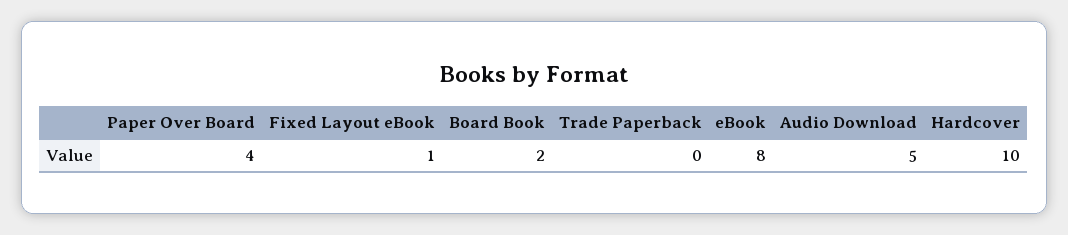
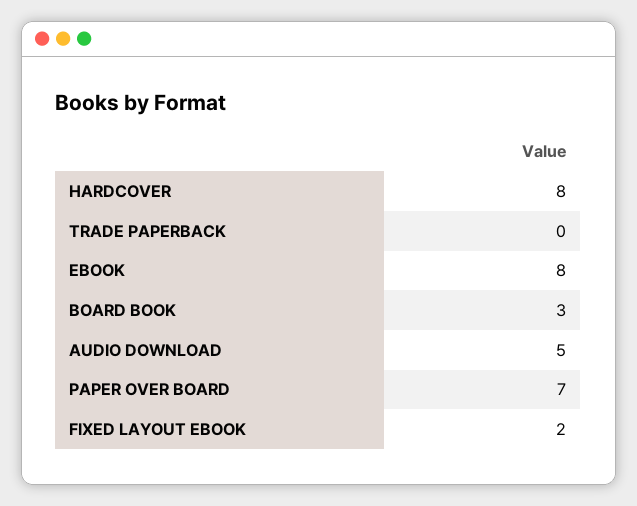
  {
-   "Paper Over Board": 4,
+   "Paper Over Board": 7,
-   "Fixed Layout eBook": 1,
+   "Fixed Layout eBook": 2,
-   "Board Book": 2,
+   "Board Book": 3,
    "Trade Paperback": 0,
    "eBook": 8,
    "Audio Download": 5,
-   "Hardcover": 10
+   "Hardcover": 8
  }

